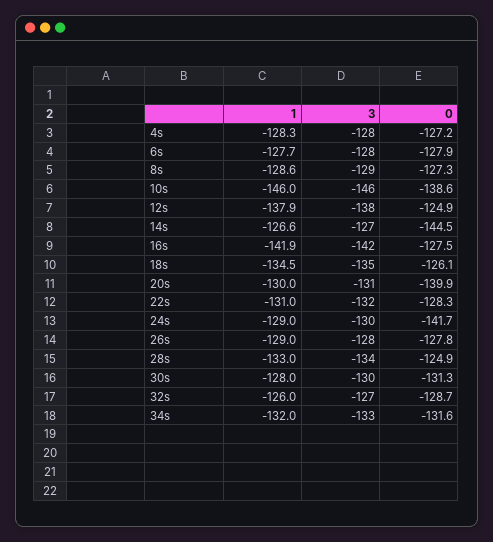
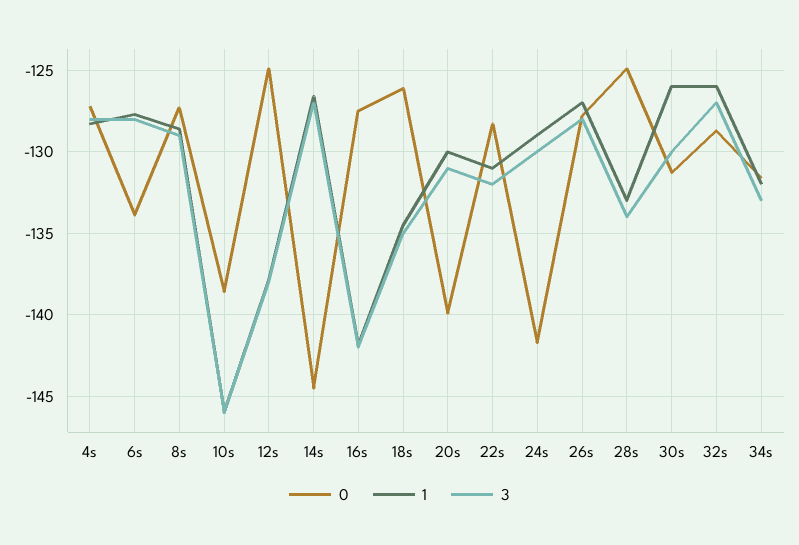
  {
    "1": {
      "4s": -128.3,
      "6s": -127.7,
      "8s": -128.6,
      "10s": -146,
      "12s": -137.9,
      "14s": -126.6,
      "16s": -141.9,
      "18s": -134.5,
      "20s": -130,
      "22s": -131,
      "24s": -129,
-     "26s": -129,
+     "26s": -127,
      "28s": -133,
-     "30s": -128,
+     "30s": -126,
      "32s": -126,
      "34s": -132
    },
    "3": {
      "4s": -128,
      "6s": -128,
      "8s": -129,
      "10s": -146,
      "12s": -138,
      "14s": -127,
      "16s": -142,
      "18s": -135,
      "20s": -131,
      "22s": -132,
      "24s": -130,
      "26s": -128,
      "28s": -134,
      "30s": -130,
      "32s": -127,
      "34s": -133
    },
    "0": {
      "4s": -127.2,
-     "6s": -127.9,
+     "6s": -134,
      "8s": -127.3,
      "10s": -138.6,
      "12s": -124.9,
      "14s": -144.5,
      "16s": -127.5,
      "18s": -126.1,
      "20s": -139.9,
      "22s": -128.3,
      "24s": -141.7,
      "26s": -127.8,
      "28s": -124.9,
      "30s": -131.3,
      "32s": -128.7,
      "34s": -131.6
    }
  }

